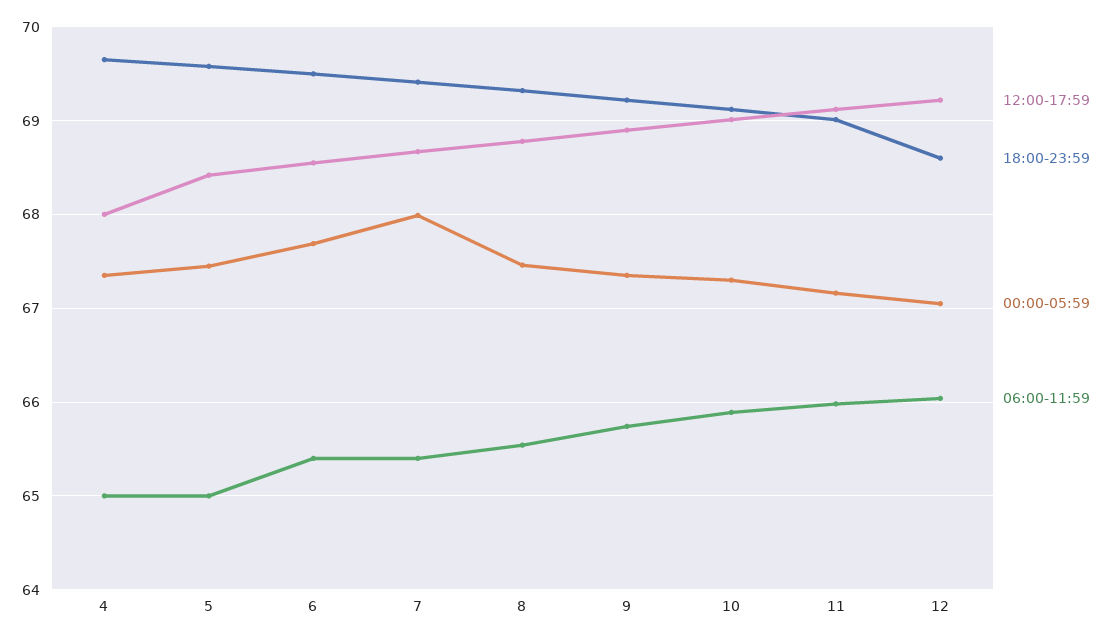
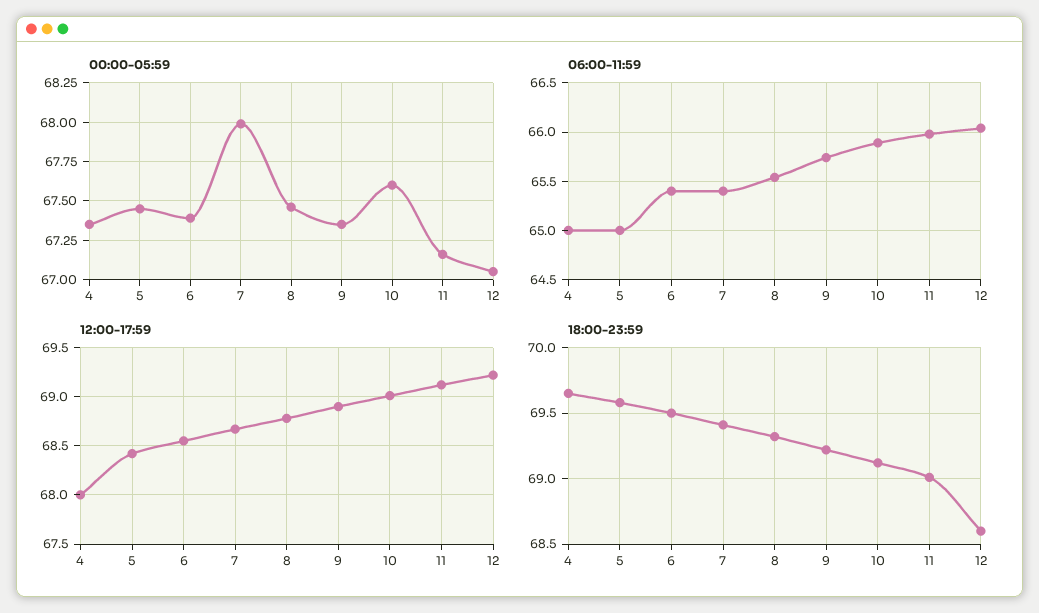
  {
    "12:00-17:59": {
      "4": 68,
      "5": 68.4,
      "6": 68.6,
      "7": 68.7,
      "8": 68.8,
      "9": 68.9,
      "10": 69,
      "11": 69.1,
      "12": 69.2
    },
    "18:00-23:59": {
      "4": 69.65,
      "5": 69.6,
      "6": 69.5,
      "7": 69.4,
      "8": 69.3,
      "9": 69.2,
      "10": 69.1,
      "11": 69,
      "12": 68.6
    },
    "00:00-05:59": {
      "4": 67.35,
      "5": 67.45,
-     "6": 67.7,
+     "6": 67.4,
      "7": 68,
      "8": 67.45,
      "9": 67.35,
-     "10": 67.3,
+     "10": 67.6,
      "11": 67.15,
      "12": 67.05
    },
    "06:00-11:59": {
      "4": 65,
      "5": 65,
      "6": 65.4,
      "7": 65.4,
      "8": 65.5,
      "9": 65.7,
      "10": 65.9,
      "11": 66,
      "12": 66
    }
  }

